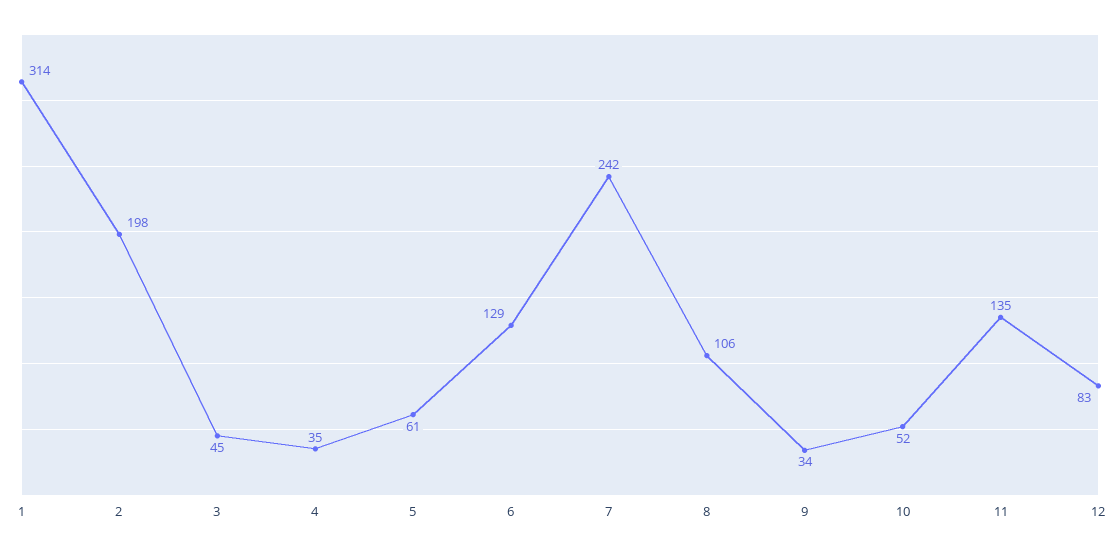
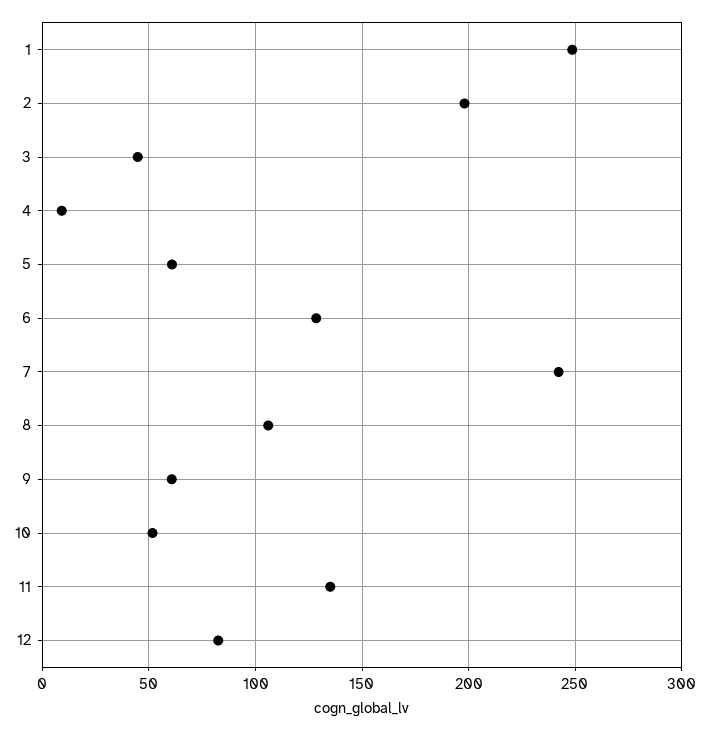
  {
-   "1": 314,
+   "1": 250,
    "2": 198,
    "3": 45,
-   "4": 35,
+   "4": 10,
    "5": 61,
    "6": 129,
    "7": 242,
    "8": 106,
-   "9": 34,
+   "9": 60,
    "10": 52,
    "11": 135,
    "12": 83
  }

